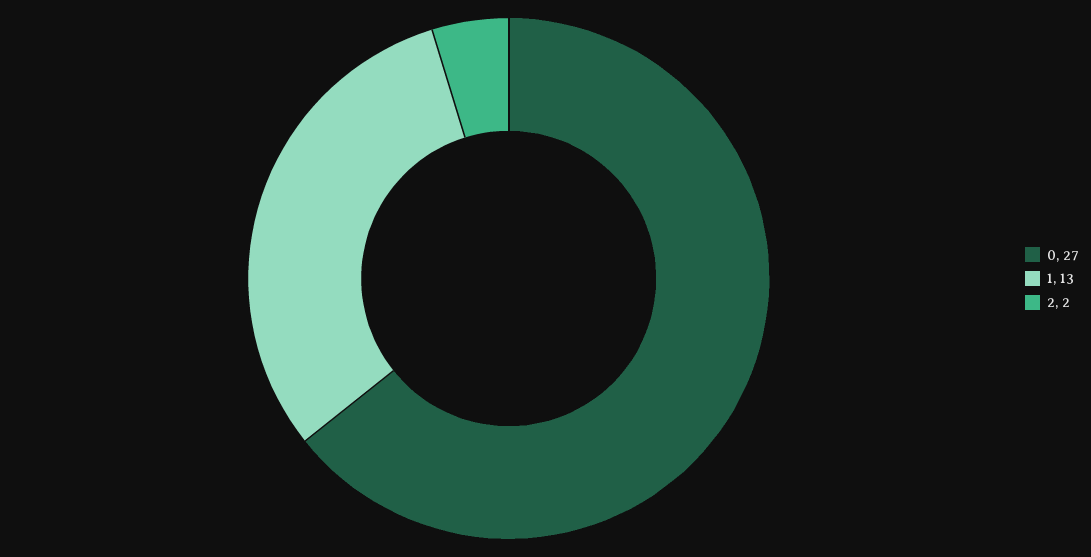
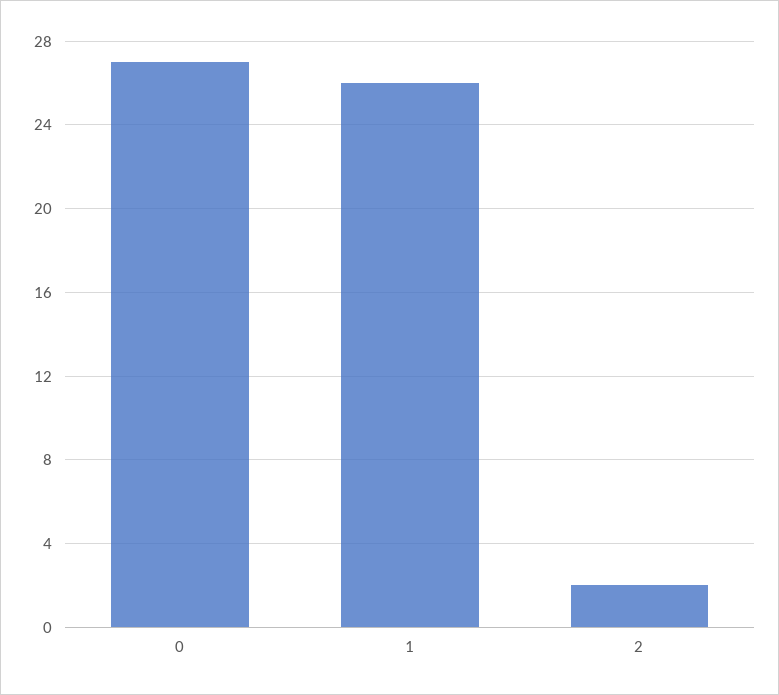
  {
    "0": 27,
-   "1": 13,
+   "1": 26,
    "2": 2
  }

